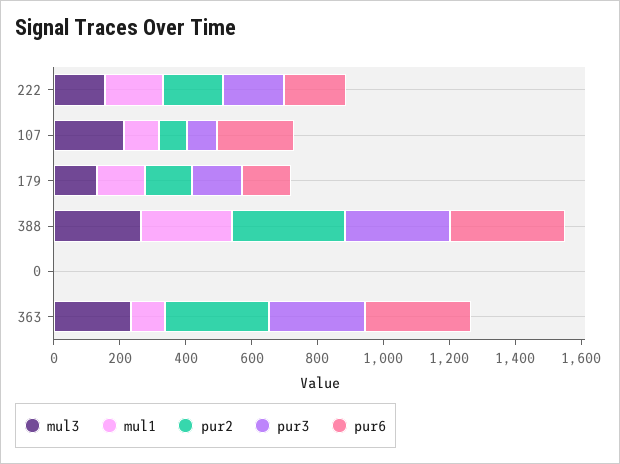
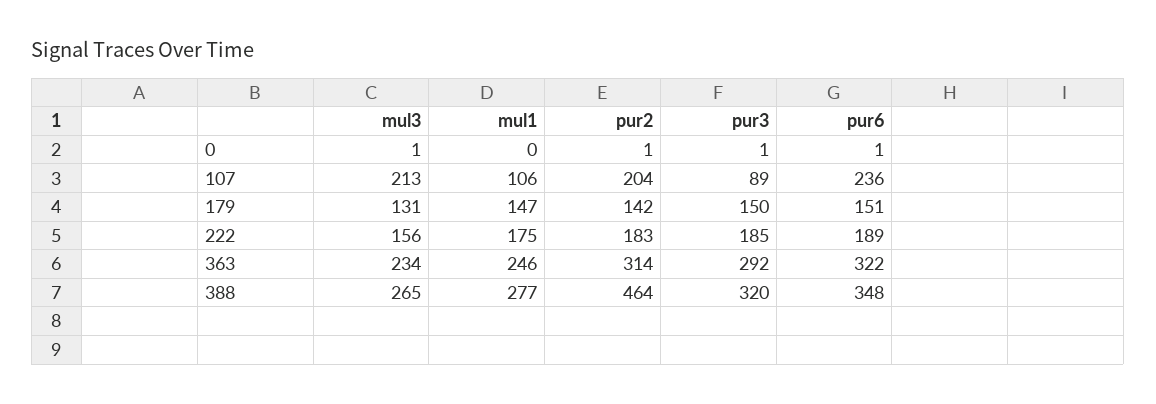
  {
    "mul3": {
      "222": 156,
      "107": 213,
      "179": 131,
      "388": 265,
      "0": 1,
      "363": 234
    },
    "mul1": {
      "222": 175,
      "107": 106,
      "179": 147,
      "388": 277,
      "0": 0,
-     "363": 100
+     "363": 246
    },
    "pur2": {
      "222": 183,
-     "107": 100,
+     "107": 204,
      "179": 142,
-     "388": 350,
+     "388": 464,
      "0": 1,
      "363": 314
    },
    "pur3": {
      "222": 185,
      "107": 89,
      "179": 150,
      "388": 320,
      "0": 1,
      "363": 292
    },
    "pur6": {
      "222": 189,
      "107": 236,
      "179": 151,
      "388": 348,
      "0": 1,
      "363": 322
    }
  }

